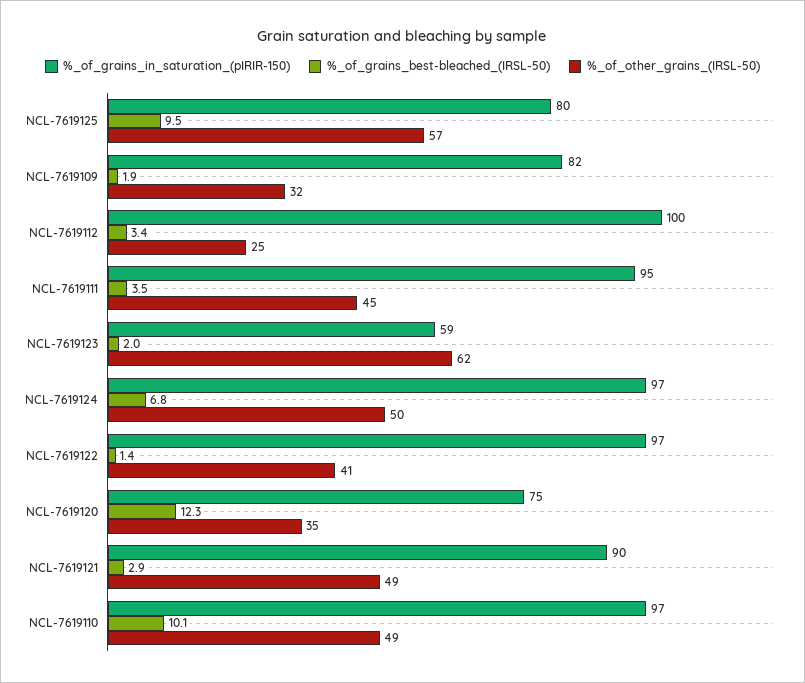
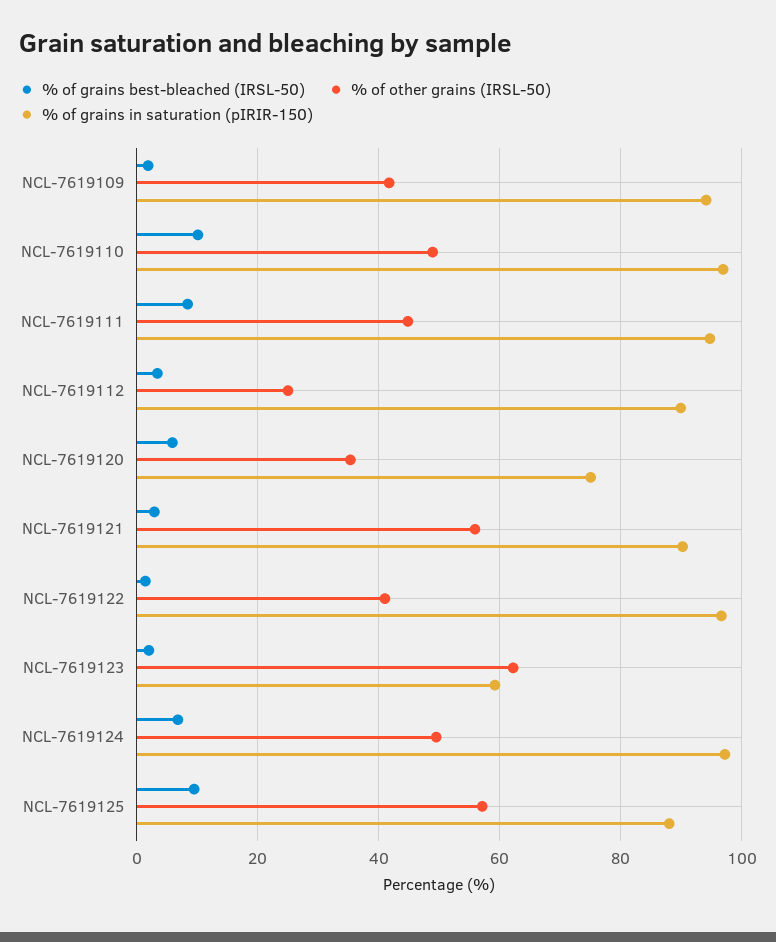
  {
    "%_of_grains_in_saturation_(pIRIR-150)": {
-     "NCL-7619125": 80,
+     "NCL-7619125": 88,
-     "NCL-7619109": 82,
+     "NCL-7619109": 94,
-     "NCL-7619112": 100,
+     "NCL-7619112": 90,
      "NCL-7619111": 95,
      "NCL-7619123": 59,
      "NCL-7619124": 97,
      "NCL-7619122": 97,
      "NCL-7619120": 75,
      "NCL-7619121": 90,
      "NCL-7619110": 97
    },
    "%_of_grains_best-bleached_(IRSL-50)": {
      "NCL-7619125": 9.5,
      "NCL-7619109": 1.9,
      "NCL-7619112": 3.4,
-     "NCL-7619111": 3.5,
+     "NCL-7619111": 8,
      "NCL-7619123": 2,
      "NCL-7619124": 6.8,
      "NCL-7619122": 1.4,
-     "NCL-7619120": 12.3,
+     "NCL-7619120": 6,
      "NCL-7619121": 2.9,
      "NCL-7619110": 10.1
    },
    "%_of_other_grains_(IRSL-50)": {
      "NCL-7619125": 57,
-     "NCL-7619109": 32,
+     "NCL-7619109": 42,
      "NCL-7619112": 25,
      "NCL-7619111": 45,
      "NCL-7619123": 62,
      "NCL-7619124": 50,
      "NCL-7619122": 41,
      "NCL-7619120": 35,
-     "NCL-7619121": 49,
+     "NCL-7619121": 56,
      "NCL-7619110": 49
    }
  }

